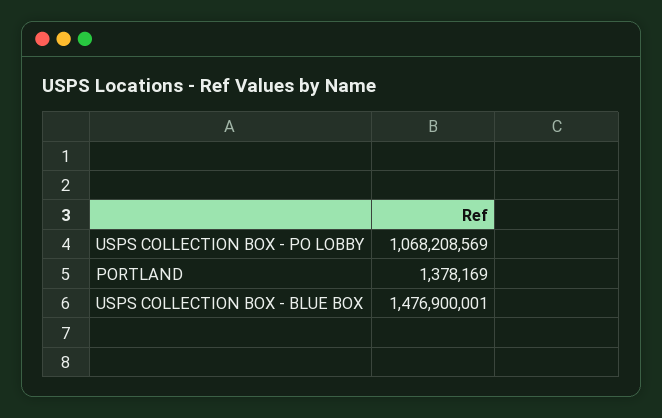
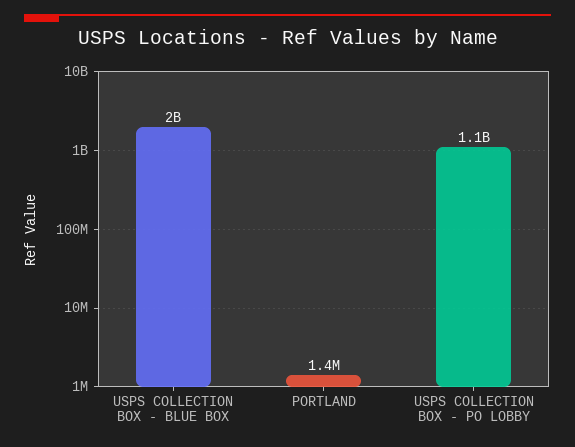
  {
    "USPS COLLECTION BOX - PO LOBBY": 1068208569,
    "PORTLAND": 1378169,
-   "USPS COLLECTION BOX - BLUE BOX": 1476900001
+   "USPS COLLECTION BOX - BLUE BOX": 2000000000
  }

